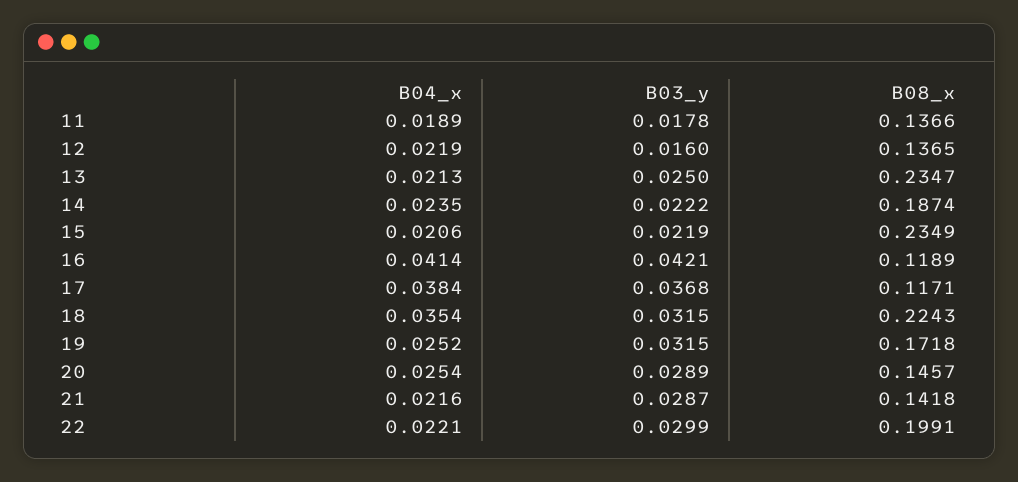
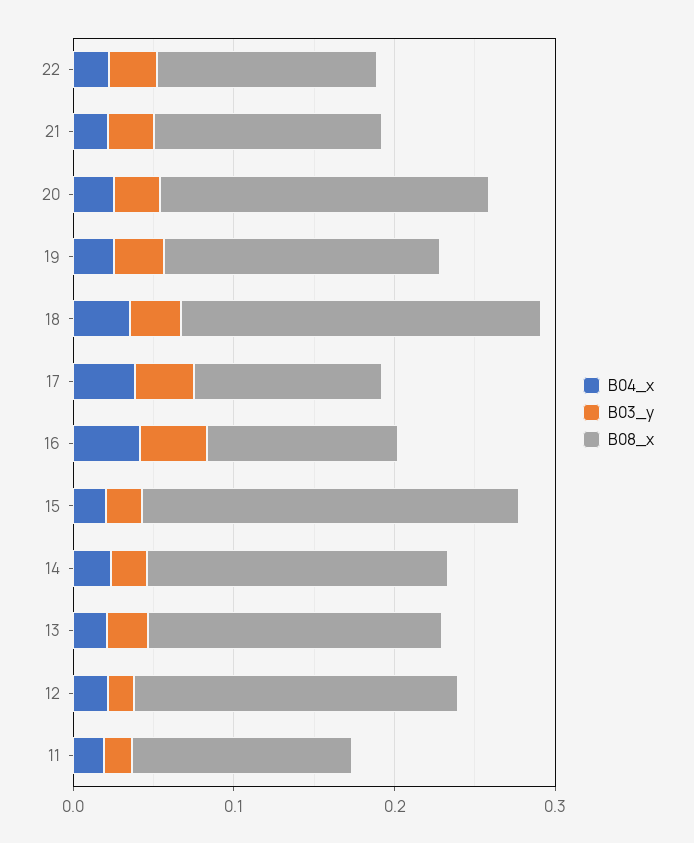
  {
    "B04_x": {
      "11": 0.0189,
      "12": 0.0219,
      "13": 0.0213,
      "14": 0.0235,
      "15": 0.0206,
      "16": 0.0414,
      "17": 0.0384,
      "18": 0.0354,
      "19": 0.0252,
      "20": 0.0254,
      "21": 0.0216,
      "22": 0.0221
    },
    "B03_y": {
      "11": 0.0178,
      "12": 0.016,
      "13": 0.025,
      "14": 0.0222,
      "15": 0.0219,
      "16": 0.0421,
      "17": 0.0368,
      "18": 0.0315,
      "19": 0.0315,
      "20": 0.0289,
      "21": 0.0287,
      "22": 0.0299
    },
    "B08_x": {
      "11": 0.1366,
-     "12": 0.1365,
+     "12": 0.2,
-     "13": 0.2347,
+     "13": 0.18,
      "14": 0.1874,
      "15": 0.2349,
      "16": 0.1189,
      "17": 0.1171,
      "18": 0.2243,
      "19": 0.1718,
-     "20": 0.1457,
+     "20": 0.2,
      "21": 0.1418,
-     "22": 0.1991
+     "22": 0.14
    }
  }

